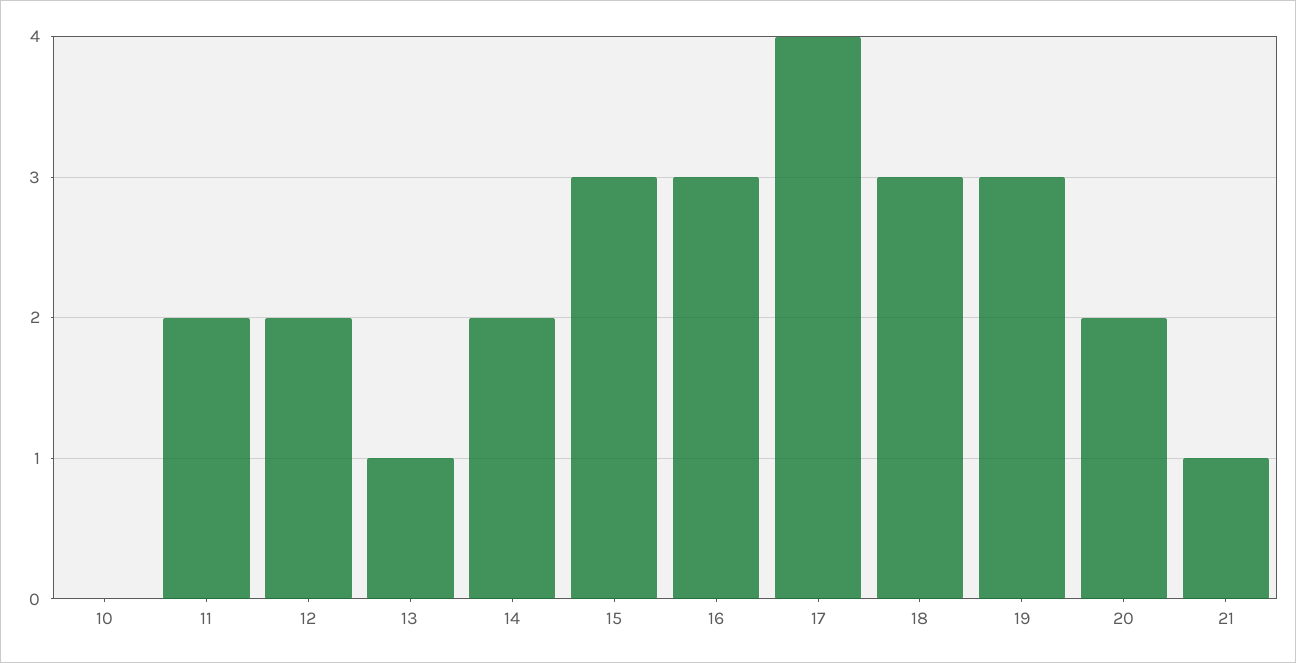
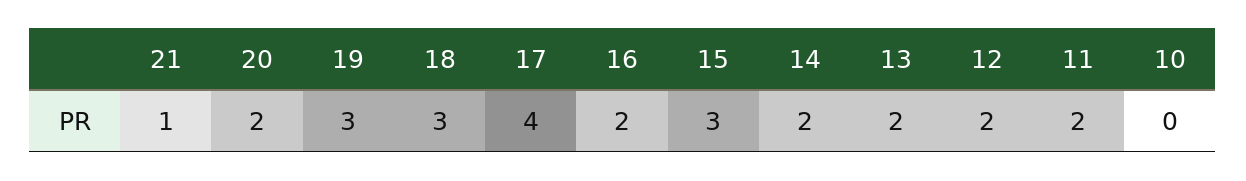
  {
    "10": 0,
    "11": 2,
    "12": 2,
-   "13": 1,
+   "13": 2,
    "14": 2,
    "15": 3,
-   "16": 3,
+   "16": 2,
    "17": 4,
    "18": 3,
    "19": 3,
    "20": 2,
    "21": 1
  }

